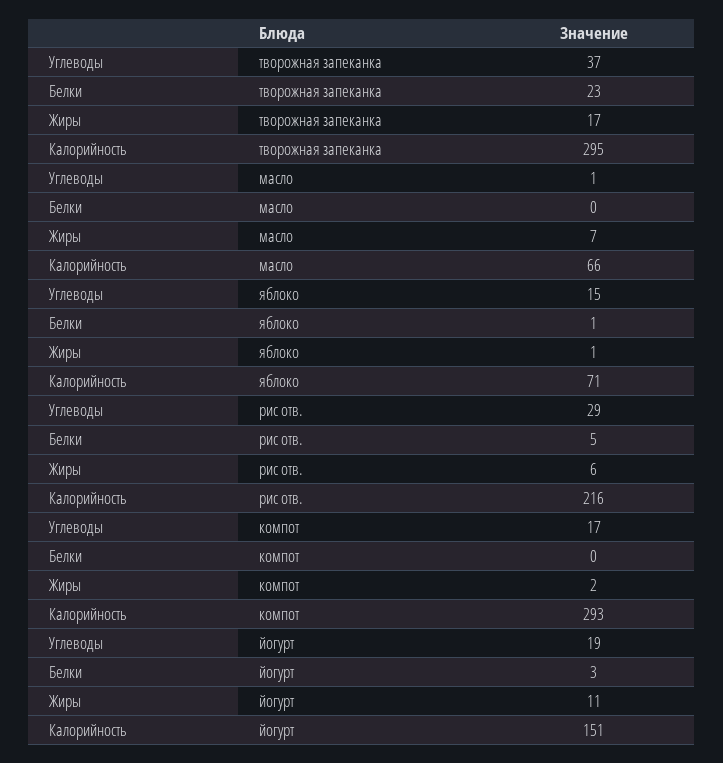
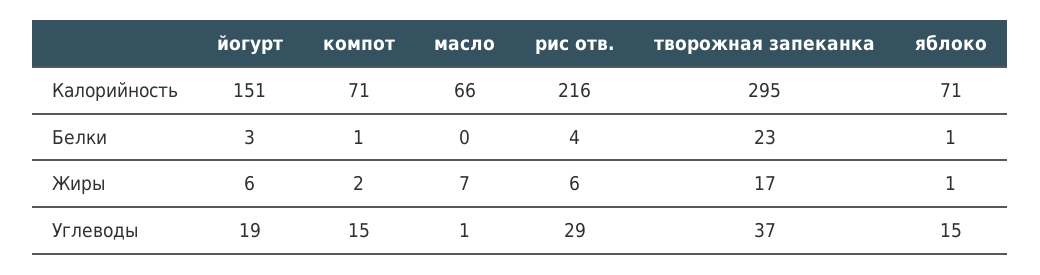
  {
    "Углеводы": {
      "творожная запеканка": 37,
      "масло": 1,
      "яблоко": 15,
      "рис отв.": 29,
-     "компот": 17,
+     "компот": 15,
      "йогурт": 19
    },
    "Белки": {
      "творожная запеканка": 23,
      "масло": 0,
      "яблоко": 1,
-     "рис отв.": 5,
+     "рис отв.": 4,
-     "компот": 0,
+     "компот": 1,
      "йогурт": 3
    },
    "Жиры": {
      "творожная запеканка": 17,
      "масло": 7,
      "яблоко": 1,
      "рис отв.": 6,
      "компот": 2,
-     "йогурт": 11
+     "йогурт": 6
    },
    "Калорийность": {
      "творожная запеканка": 295,
      "масло": 66,
      "яблоко": 71,
      "рис отв.": 216,
-     "компот": 293,
+     "компот": 71,
      "йогурт": 151
    }
  }

